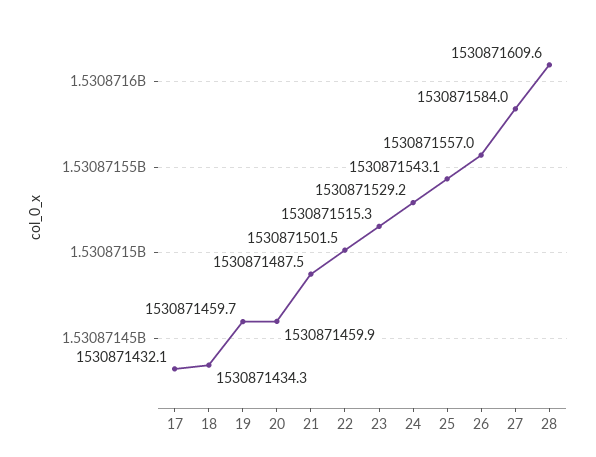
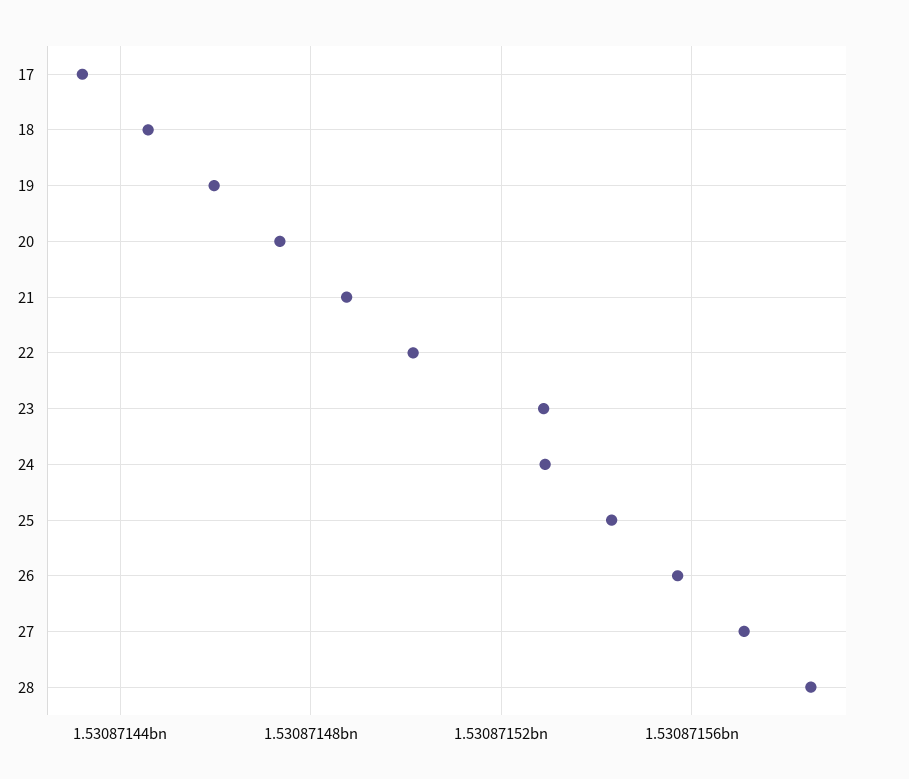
  {
    "17": 1530871432.1,
-   "18": 1530871434.3,
+   "18": 1530871445,
    "19": 1530871459.7,
-   "20": 1530871459.9,
+   "20": 1530871475,
    "21": 1530871487.5,
    "22": 1530871501.5,
-   "23": 1530871515.3,
+   "23": 1530871530,
    "24": 1530871529.2,
    "25": 1530871543.1,
    "26": 1530871557,
-   "27": 1530871584,
+   "27": 1530871570,
-   "28": 1530871609.6
+   "28": 1530871585
  }

